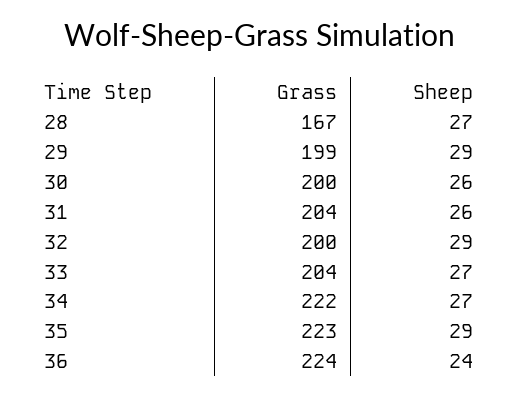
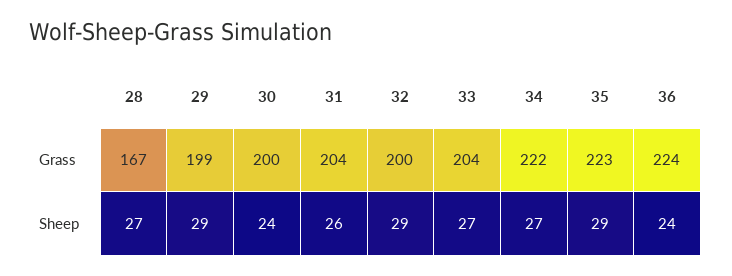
  {
    "Grass": {
      "28": 167,
      "29": 199,
      "30": 200,
      "31": 204,
      "32": 200,
      "33": 204,
      "34": 222,
      "35": 223,
      "36": 224
    },
    "Sheep": {
      "28": 27,
      "29": 29,
-     "30": 26,
+     "30": 24,
      "31": 26,
      "32": 29,
      "33": 27,
      "34": 27,
      "35": 29,
      "36": 24
    }
  }

